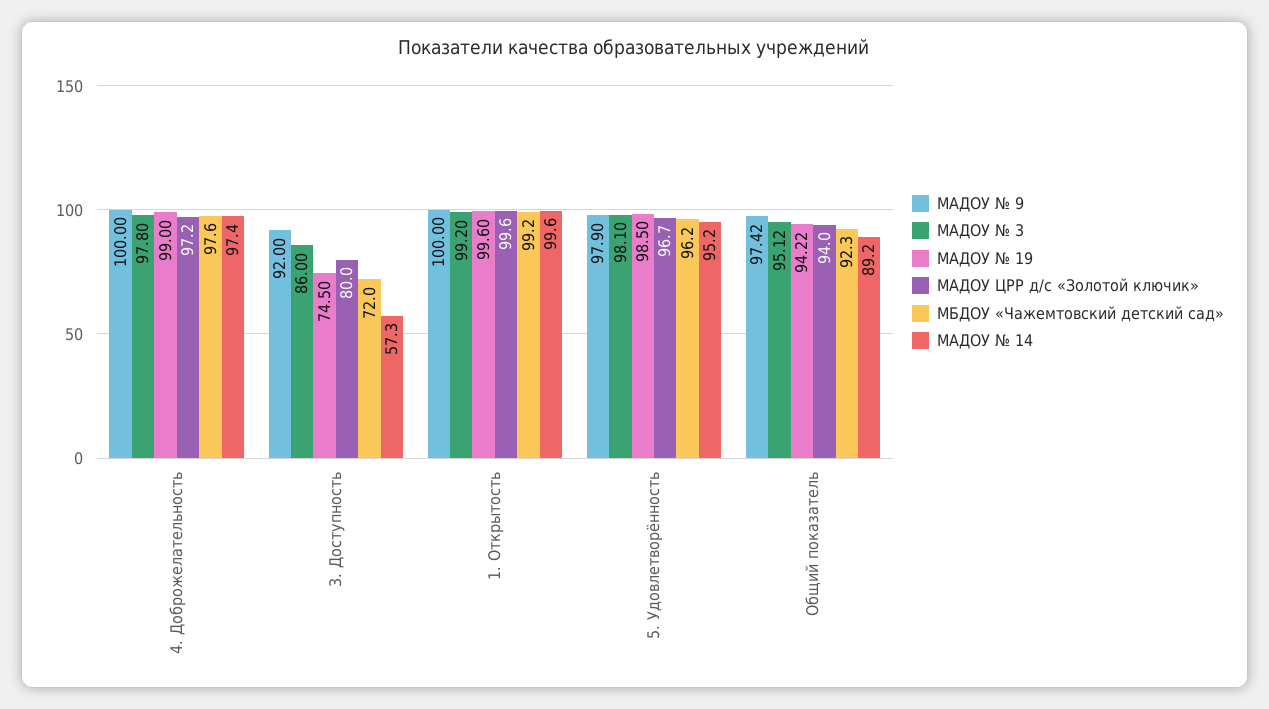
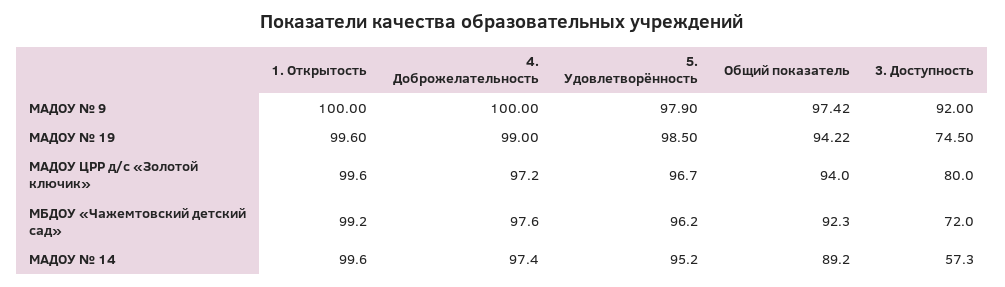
  {
    "МАДОУ № 9": {
      "4. Доброжелательность": 100,
      "3. Доступность": 92,
      "1. Открытость": 100,
      "5. Удовлетворённость": 97.9,
      "Общий показатель": 97.42
    },
-   "МАДОУ № 3": {
-     "4. Доброжелательность": 97.8,
-     "3. Доступность": 86,
-     "1. Открытость": 99.2,
-     "5. Удовлетворённость": 98.1,
-     "Общий показатель": 95.12
-   },
    "МАДОУ № 19": {
      "4. Доброжелательность": 99,
      "3. Доступность": 74.5,
      "1. Открытость": 99.6,
      "5. Удовлетворённость": 98.5,
      "Общий показатель": 94.22
    },
    "МАДОУ ЦРР д/с «Золотой ключик»": {
      "4. Доброжелательность": 97.2,
      "3. Доступность": 80,
      "1. Открытость": 99.6,
      "5. Удовлетворённость": 96.7,
      "Общий показатель": 94
    },
    "МБДОУ «Чажемтовский детский сад»": {
      "4. Доброжелательность": 97.6,
      "3. Доступность": 72,
      "1. Открытость": 99.2,
      "5. Удовлетворённость": 96.2,
      "Общий показатель": 92.3
    },
    "МАДОУ № 14": {
      "4. Доброжелательность": 97.4,
      "3. Доступность": 57.3,
      "1. Открытость": 99.6,
      "5. Удовлетворённость": 95.2,
      "Общий показатель": 89.2
    }
  }

